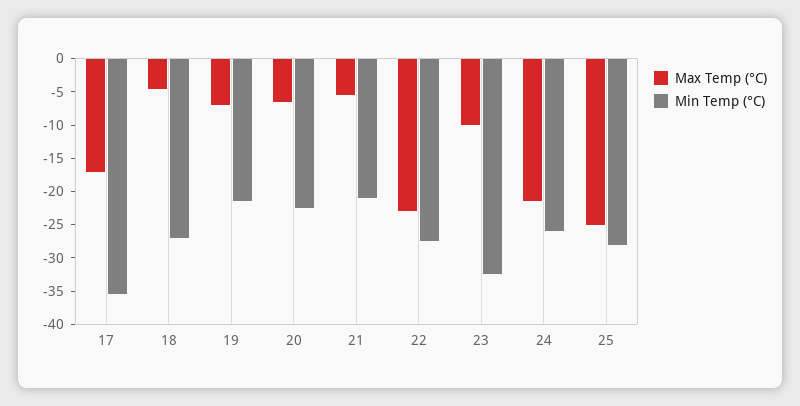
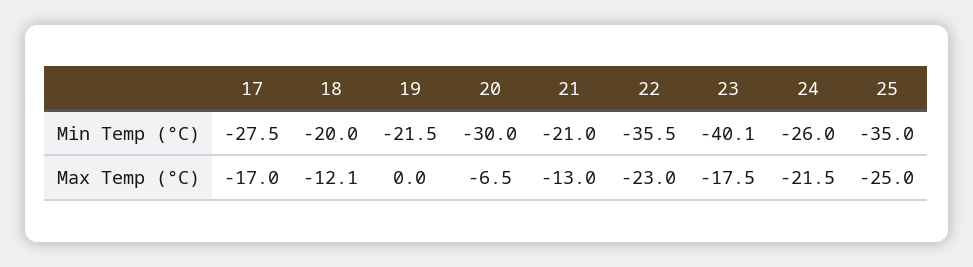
  {
    "Max Temp (°C)": {
      "17": -17,
-     "18": -5,
+     "18": -12.1,
-     "19": -7.5,
+     "19": 0,
      "20": -6.5,
-     "21": -5,
+     "21": -13,
      "22": -23,
-     "23": -10,
+     "23": -17.5,
      "24": -21.5,
      "25": -25
    },
    "Min Temp (°C)": {
-     "17": -35,
+     "17": -27.5,
-     "18": -27.5,
+     "18": -20,
      "19": -21.5,
-     "20": -22.5,
+     "20": -30,
      "21": -21,
-     "22": -27.5,
+     "22": -35.5,
-     "23": -32.5,
+     "23": -40.1,
      "24": -26,
-     "25": -27.5
+     "25": -35
    }
  }

